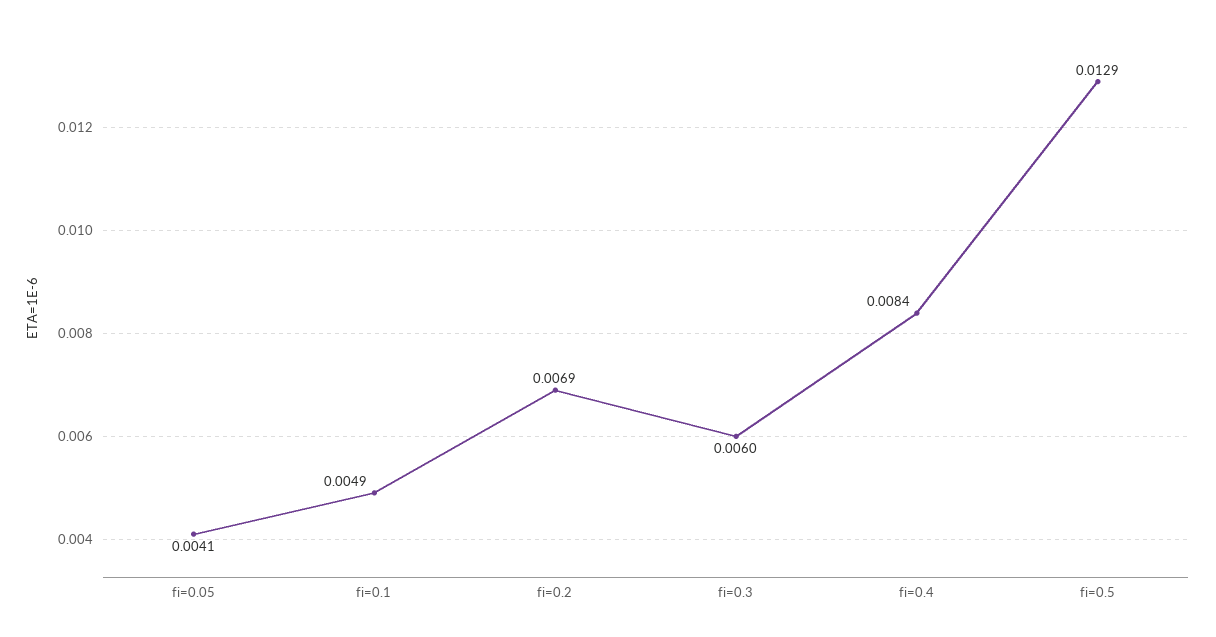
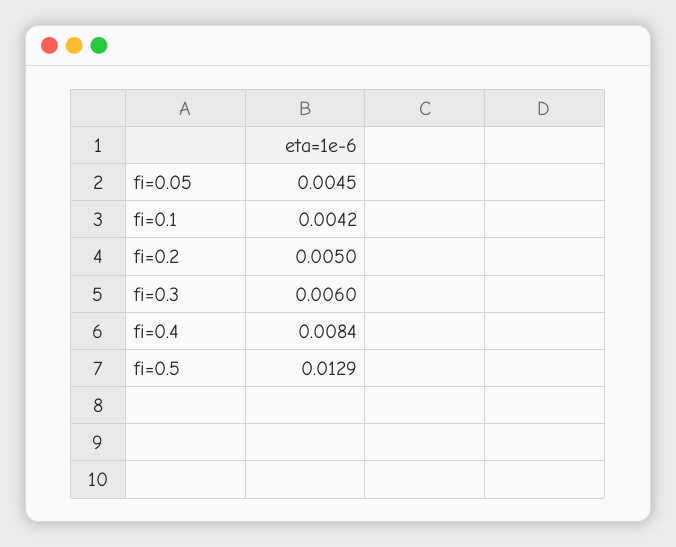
  {
-   "fi=0.05": 0.0041,
+   "fi=0.05": 0.0045,
-   "fi=0.1": 0.0049,
+   "fi=0.1": 0.0042,
-   "fi=0.2": 0.0069,
+   "fi=0.2": 0.005,
    "fi=0.3": 0.006,
    "fi=0.4": 0.0084,
    "fi=0.5": 0.0129
  }

